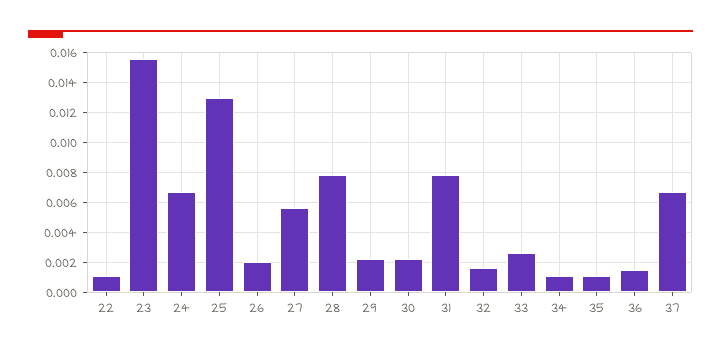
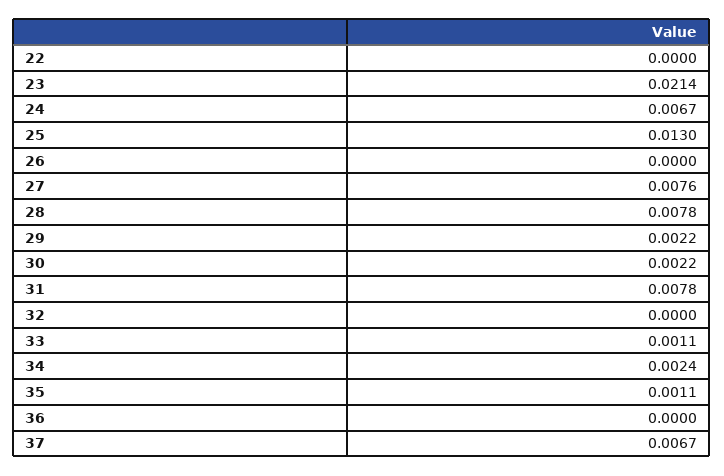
  {
-   "22": 0.001,
+   "22": 0,
-   "23": 0.0155,
+   "23": 0.0214,
    "24": 0.0067,
    "25": 0.013,
-   "26": 0.002,
+   "26": 0,
-   "27": 0.0055,
+   "27": 0.0076,
    "28": 0.0078,
    "29": 0.0022,
    "30": 0.0022,
    "31": 0.0078,
-   "32": 0.0015,
+   "32": 0,
-   "33": 0.0025,
+   "33": 0.0011,
-   "34": 0.001,
+   "34": 0.0024,
    "35": 0.0011,
-   "36": 0.0015,
+   "36": 0,
    "37": 0.0067
  }

